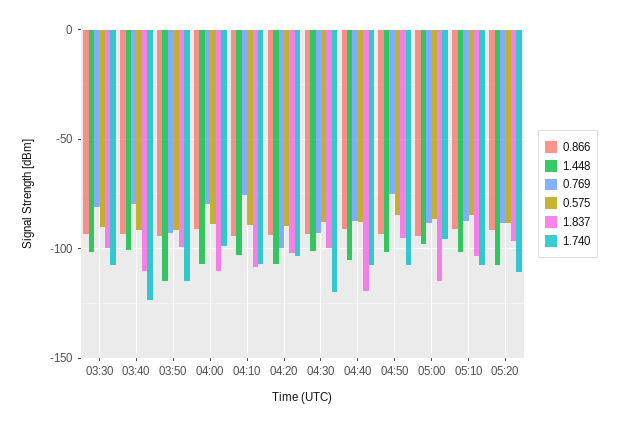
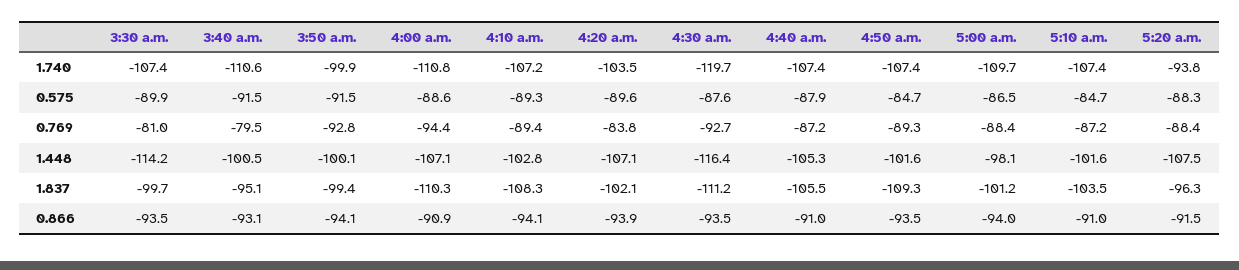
  {
    "0.866": {
      "03:30": -93.5,
      "03:40": -93.1,
      "03:50": -94.1,
      "04:00": -90.9,
      "04:10": -94.1,
      "04:20": -93.9,
      "04:30": -93.5,
      "04:40": -91,
      "04:50": -93.5,
      "05:00": -94,
      "05:10": -91,
      "05:20": -91.5
    },
    "1.448": {
-     "03:30": -100,
+     "03:30": -114.2,
      "03:40": -100.5,
-     "03:50": -115,
+     "03:50": -100.1,
      "04:00": -107.1,
      "04:10": -102.8,
      "04:20": -107.1,
-     "04:30": -100,
+     "04:30": -116.4,
      "04:40": -105.3,
      "04:50": -101.6,
      "05:00": -98.1,
      "05:10": -101.6,
      "05:20": -107.5
    },
    "0.769": {
      "03:30": -81,
      "03:40": -79.5,
      "03:50": -92.8,
-     "04:00": -80,
+     "04:00": -94.4,
-     "04:10": -75,
+     "04:10": -89.4,
-     "04:20": -100,
+     "04:20": -83.8,
      "04:30": -92.7,
      "04:40": -87.2,
-     "04:50": -75,
+     "04:50": -89.3,
      "05:00": -88.4,
      "05:10": -87.2,
      "05:20": -88.4
    },
    "0.575": {
      "03:30": -89.9,
      "03:40": -91.5,
      "03:50": -91.5,
      "04:00": -88.6,
      "04:10": -89.3,
      "04:20": -89.6,
      "04:30": -87.6,
      "04:40": -87.9,
      "04:50": -84.7,
      "05:00": -86.5,
      "05:10": -84.7,
      "05:20": -88.3
    },
    "1.837": {
      "03:30": -99.7,
-     "03:40": -110,
+     "03:40": -95.1,
      "03:50": -99.4,
      "04:00": -110.3,
      "04:10": -108.3,
      "04:20": -102.1,
-     "04:30": -100,
+     "04:30": -111.2,
-     "04:40": -120,
+     "04:40": -105.5,
-     "04:50": -95,
+     "04:50": -109.3,
-     "05:00": -115,
+     "05:00": -101.2,
      "05:10": -103.5,
      "05:20": -96.3
    },
    "1.740": {
      "03:30": -107.4,
-     "03:40": -125,
+     "03:40": -110.6,
-     "03:50": -115,
+     "03:50": -99.9,
-     "04:00": -100,
+     "04:00": -110.8,
      "04:10": -107.2,
      "04:20": -103.5,
      "04:30": -119.7,
      "04:40": -107.4,
      "04:50": -107.4,
-     "05:00": -95,
+     "05:00": -109.7,
      "05:10": -107.4,
-     "05:20": -110
+     "05:20": -93.8
    }
  }

